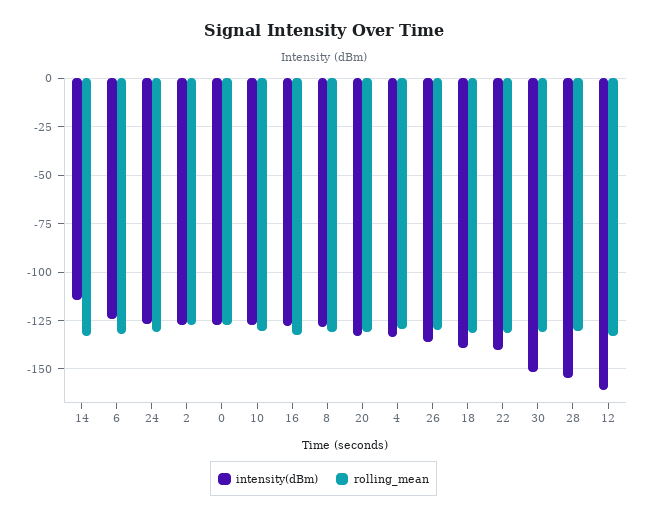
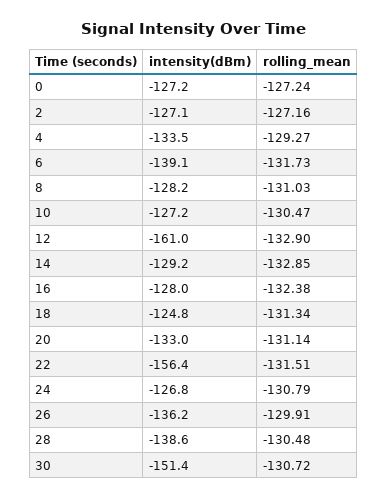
  {
    "intensity(dBm)": {
-     "14": -115,
+     "14": -129.2,
-     "6": -125,
+     "6": -139.1,
      "24": -126.8,
      "2": -127.1,
      "0": -127.2,
      "10": -127.2,
      "16": -128,
      "8": -128.2,
      "20": -133,
      "4": -133.5,
      "26": -136.2,
-     "18": -140,
+     "18": -124.8,
-     "22": -140,
+     "22": -156.4,
      "30": -151.4,
-     "28": -155,
+     "28": -138.6,
      "12": -161
    },
    "rolling_mean": {
      "14": -132.85,
      "6": -131.73,
      "24": -130.79,
      "2": -127.16,
      "0": -127.24,
      "10": -130.47,
      "16": -132.38,
      "8": -131.03,
      "20": -131.14,
      "4": -129.27,
      "26": -129.91,
      "18": -131.34,
      "22": -131.51,
      "30": -130.72,
      "28": -130.48,
      "12": -132.9
    }
  }

